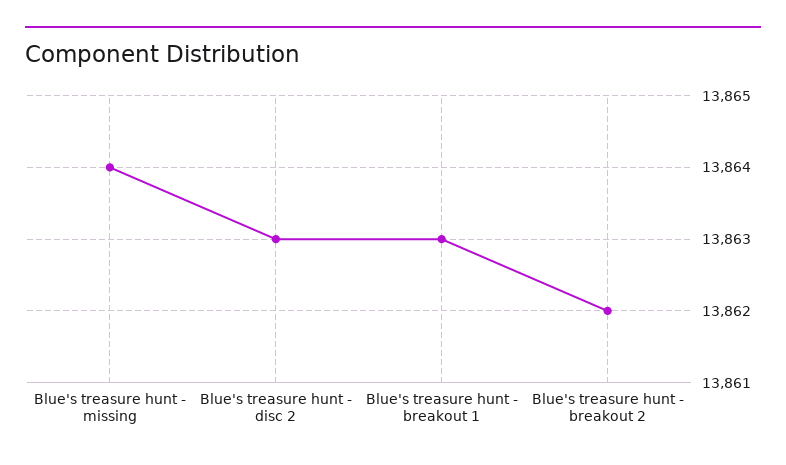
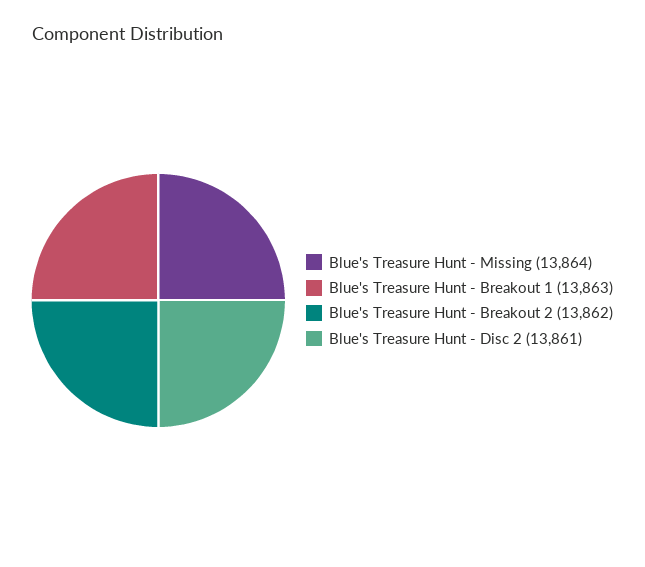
  {
    "Blue's treasure hunt - missing": 13864,
-   "Blue's treasure hunt - disc 2": 13863,
+   "Blue's treasure hunt - disc 2": 13861,
    "Blue's treasure hunt - breakout 1": 13863,
    "Blue's treasure hunt - breakout 2": 13862
  }

